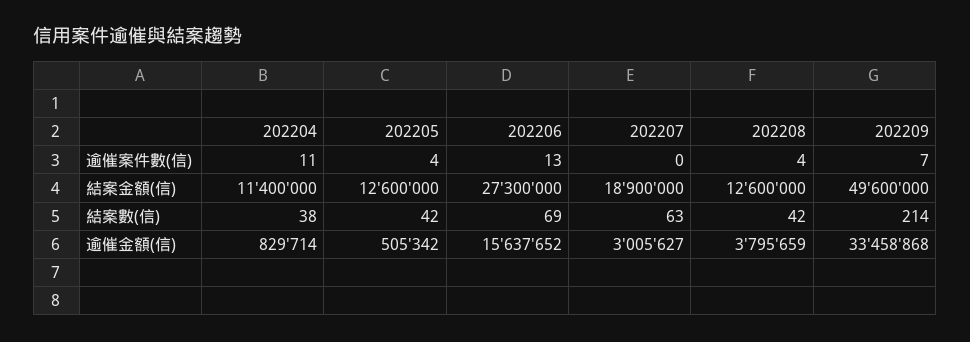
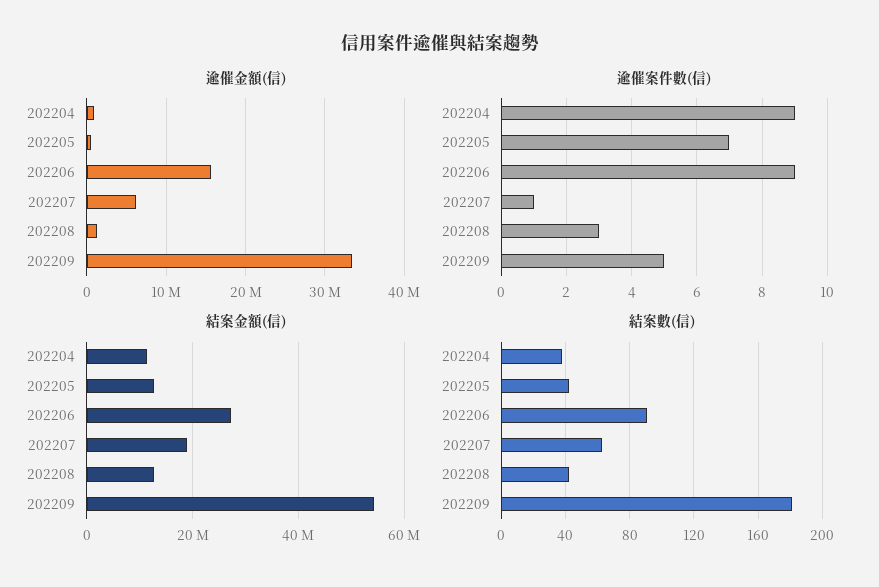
  {
    "逾催案件數(信)": {
-     "202204": 11,
+     "202204": 9,
-     "202205": 4,
+     "202205": 7,
-     "202206": 13,
+     "202206": 9,
-     "202207": 0,
+     "202207": 1,
-     "202208": 4,
+     "202208": 3,
-     "202209": 7
+     "202209": 5
    },
    "結案金額(信)": {
      "202204": 11400000,
      "202205": 12600000,
      "202206": 27300000,
      "202207": 18900000,
      "202208": 12600000,
-     "202209": 49600000
+     "202209": 54000000
    },
    "結案數(信)": {
      "202204": 38,
      "202205": 42,
-     "202206": 69,
+     "202206": 90,
      "202207": 63,
      "202208": 42,
-     "202209": 214
+     "202209": 180
    },
    "逾催金額(信)": {
      "202204": 829714,
      "202205": 505342,
      "202206": 15637652,
-     "202207": 3005627,
+     "202207": 6000000,
-     "202208": 3795659,
+     "202208": 1000000,
      "202209": 33458868
    }
  }

